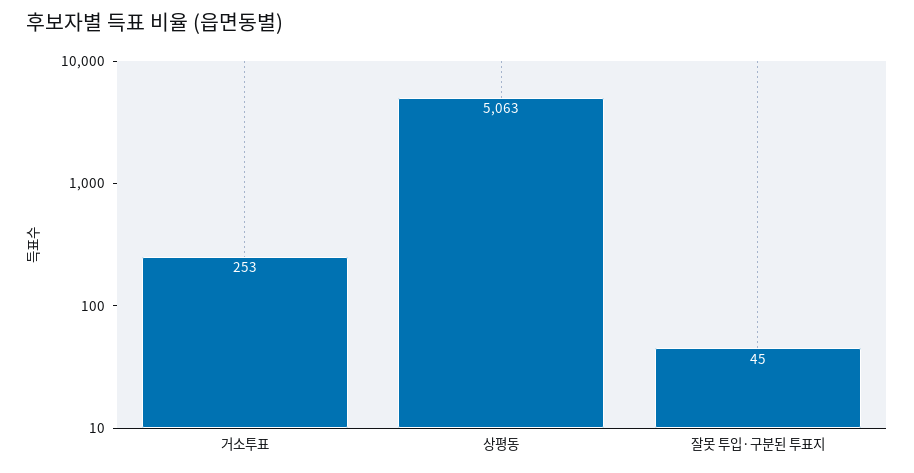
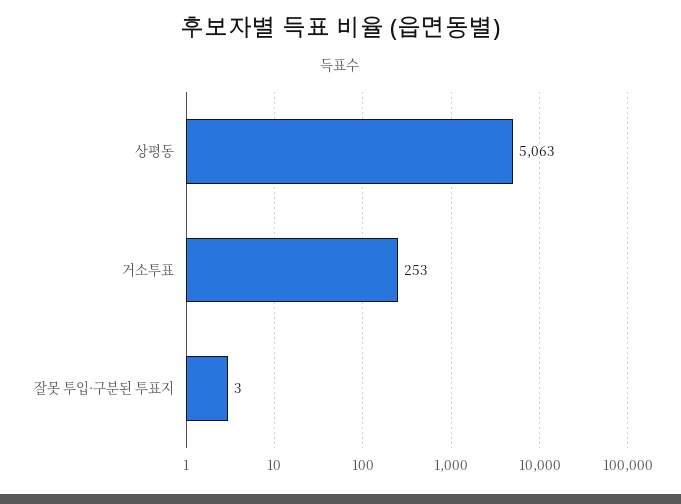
  {
    "거소투표": 253,
    "상평동": 5063,
-   "잘못 투입·구분된 투표지": 45
+   "잘못 투입·구분된 투표지": 3
  }

